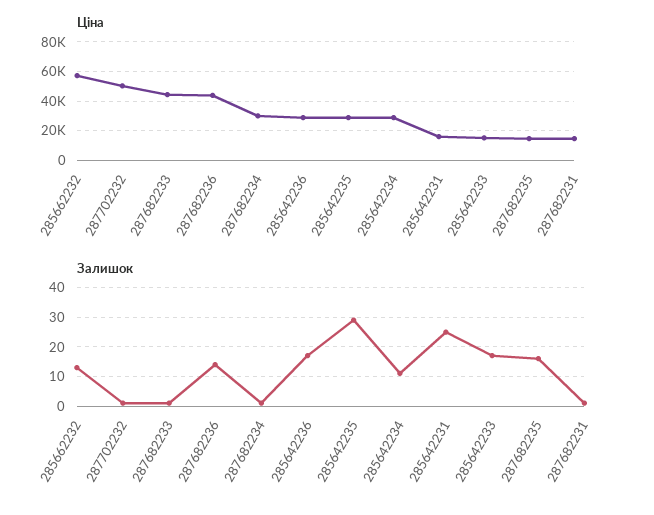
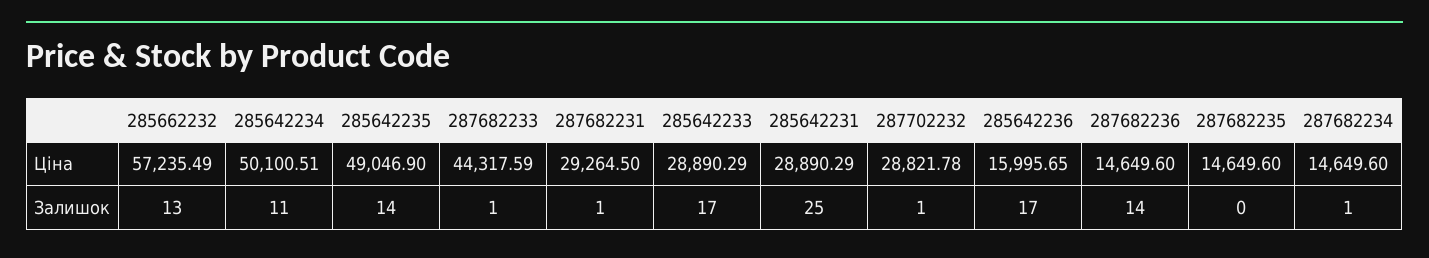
  {
    "Ціна": {
      "285662232": 57235.49,
-     "287702232": 50000,
+     "287702232": 28821.78,
      "287682233": 44317.59,
-     "287682236": 45000,
+     "287682236": 14649.6,
-     "287682234": 30000,
+     "287682234": 14649.6,
-     "285642236": 30000,
+     "285642236": 15995.65,
-     "285642235": 30000,
+     "285642235": 49046.9,
-     "285642234": 30000,
+     "285642234": 50100.51,
-     "285642231": 15000,
+     "285642231": 28890.29,
-     "285642233": 15000,
+     "285642233": 28890.29,
      "287682235": 14649.6,
-     "287682231": 15000
+     "287682231": 29264.5
    },
    "Залишок": {
      "285662232": 13,
      "287702232": 1,
      "287682233": 1,
      "287682236": 14,
      "287682234": 1,
      "285642236": 17,
-     "285642235": 30,
+     "285642235": 14,
      "285642234": 11,
      "285642231": 25,
      "285642233": 17,
-     "287682235": 15,
+     "287682235": 0,
      "287682231": 1
    }
  }

